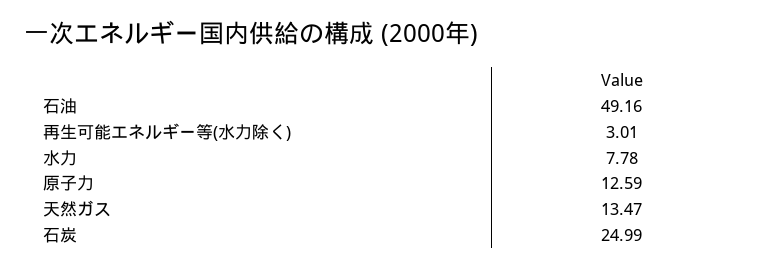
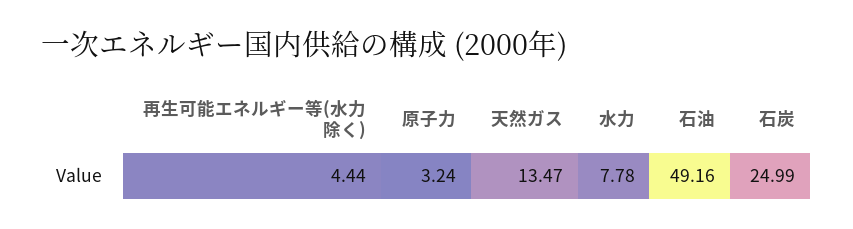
  {
    "石油": 49.16,
-   "再生可能エネルギー等(水力除く)": 3.01,
+   "再生可能エネルギー等(水力除く)": 4.44,
    "水力": 7.78,
-   "原子力": 12.59,
+   "原子力": 3.24,
    "天然ガス": 13.47,
    "石炭": 24.99
  }

